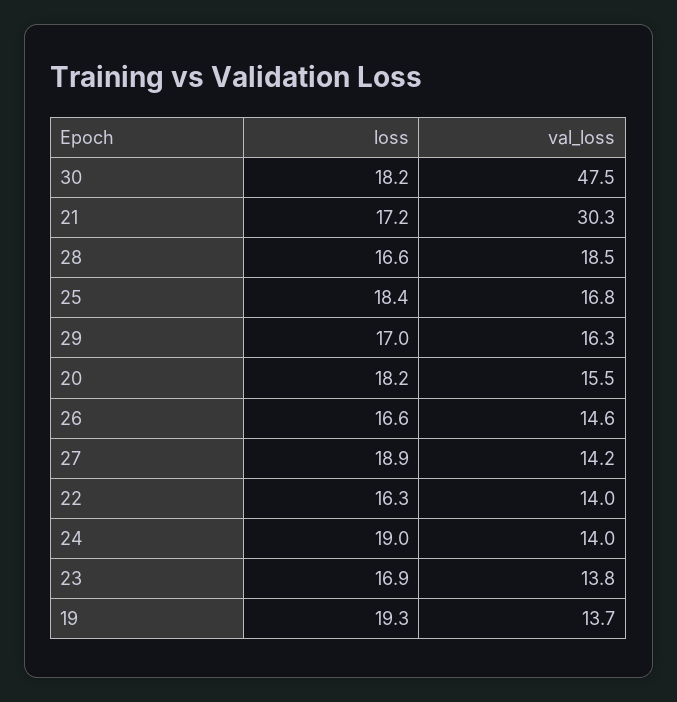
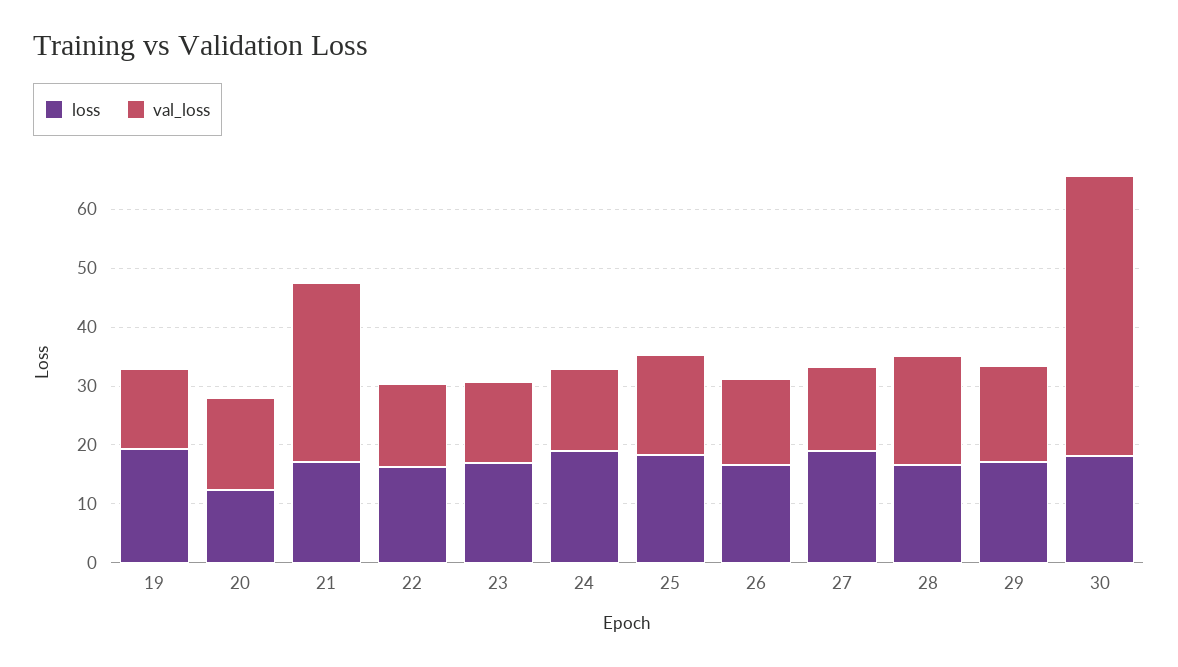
  {
    "loss": {
      "30": 18.2,
      "21": 17.2,
      "28": 16.6,
      "25": 18.4,
      "29": 17,
-     "20": 18.2,
+     "20": 12,
      "26": 16.6,
      "27": 18.9,
      "22": 16.3,
      "24": 19,
      "23": 16.9,
      "19": 19.3
    },
    "val_loss": {
      "30": 47.5,
      "21": 30.3,
      "28": 18.5,
      "25": 16.8,
      "29": 16.3,
      "20": 15.5,
      "26": 14.6,
      "27": 14.2,
      "22": 14,
      "24": 14,
      "23": 13.8,
      "19": 13.7
    }
  }

